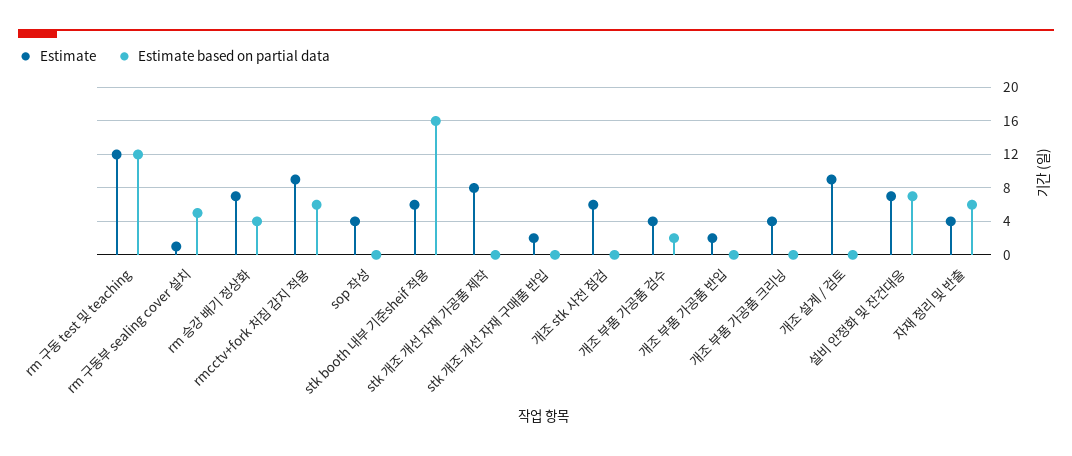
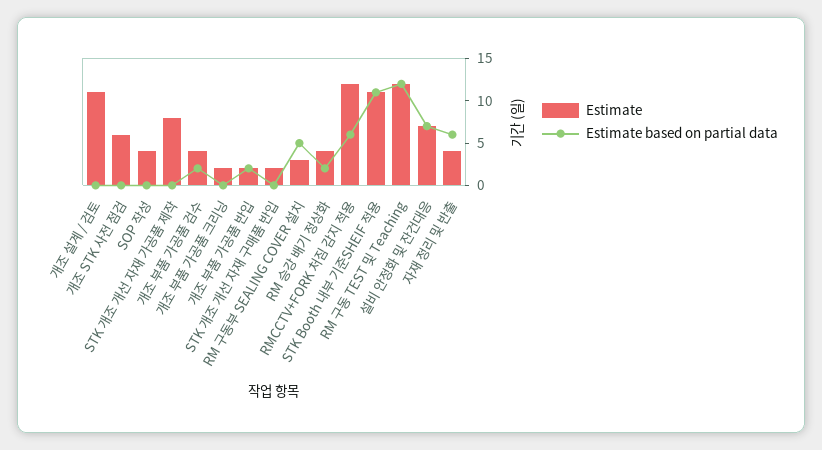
  {
    "Estimate": {
      "rm 구동 test 및 teaching": 12,
-     "rm 구동부 sealing cover 설치": 1,
+     "rm 구동부 sealing cover 설치": 3,
-     "rm 승강 배기 정상화": 7,
+     "rm 승강 배기 정상화": 4,
-     "rmcctv+fork 처짐 감지 적용": 9,
+     "rmcctv+fork 처짐 감지 적용": 12,
      "sop 작성": 4,
-     "stk booth 내부 기준sheif 적용": 6,
+     "stk booth 내부 기준sheif 적용": 11,
      "stk 개조 개선 자재 가공품 제작": 8,
      "stk 개조 개선 자재 구매품 반입": 2,
      "개조 stk 사전 점검": 6,
      "개조 부품 가공품 검수": 4,
      "개조 부품 가공품 반입": 2,
-     "개조 부품 가공품 크리닝": 4,
+     "개조 부품 가공품 크리닝": 2,
-     "개조 설계 / 검토": 9,
+     "개조 설계 / 검토": 11,
      "설비 안정화 및 잔건대응": 7,
      "자재 정리 및 반출": 4
    },
    "Estimate based on partial data": {
      "rm 구동 test 및 teaching": 12,
      "rm 구동부 sealing cover 설치": 5,
-     "rm 승강 배기 정상화": 4,
+     "rm 승강 배기 정상화": 2,
      "rmcctv+fork 처짐 감지 적용": 6,
      "sop 작성": 0,
-     "stk booth 내부 기준sheif 적용": 16,
+     "stk booth 내부 기준sheif 적용": 11,
      "stk 개조 개선 자재 가공품 제작": 0,
      "stk 개조 개선 자재 구매품 반입": 0,
      "개조 stk 사전 점검": 0,
      "개조 부품 가공품 검수": 2,
-     "개조 부품 가공품 반입": 0,
+     "개조 부품 가공품 반입": 2,
      "개조 부품 가공품 크리닝": 0,
      "개조 설계 / 검토": 0,
      "설비 안정화 및 잔건대응": 7,
      "자재 정리 및 반출": 6
    }
  }

